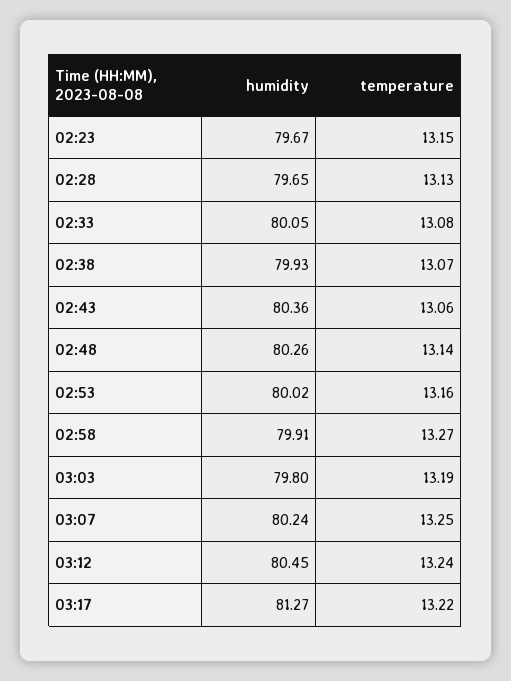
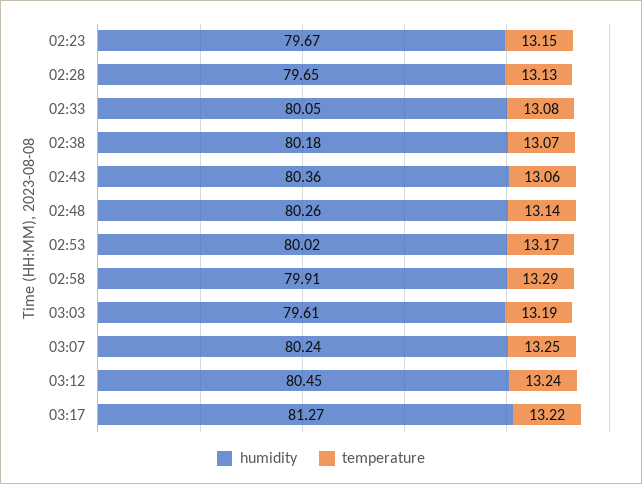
  {
    "humidity": {
      "02:23": 79.67,
      "02:28": 79.65,
      "02:33": 80.05,
-     "02:38": 79.93,
+     "02:38": 80.18,
      "02:43": 80.36,
      "02:48": 80.26,
      "02:53": 80.02,
      "02:58": 79.91,
-     "03:03": 79.8,
+     "03:03": 79.61,
      "03:07": 80.24,
      "03:12": 80.45,
      "03:17": 81.27
    },
    "temperature": {
      "02:23": 13.15,
      "02:28": 13.13,
      "02:33": 13.08,
      "02:38": 13.07,
      "02:43": 13.06,
      "02:48": 13.14,
-     "02:53": 13.16,
+     "02:53": 13.17,
-     "02:58": 13.27,
+     "02:58": 13.29,
      "03:03": 13.19,
      "03:07": 13.25,
      "03:12": 13.24,
      "03:17": 13.22
    }
  }

